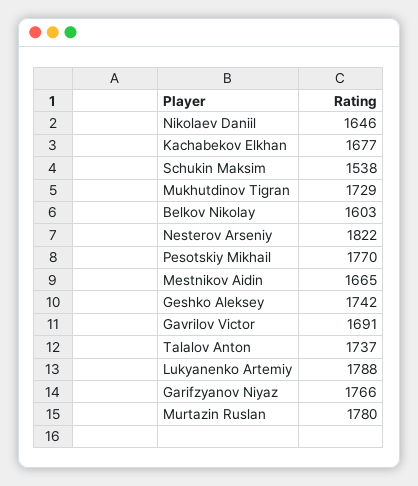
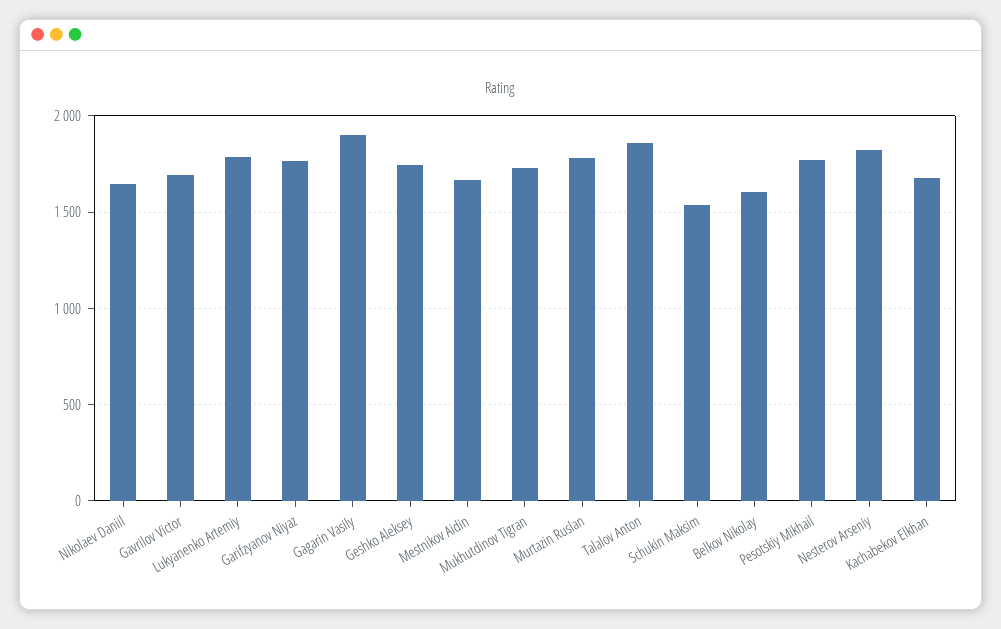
  {
    "Nikolaev Daniil": 1646,
    "Kachabekov Elkhan": 1677,
    "Schukin Maksim": 1538,
    "Mukhutdinov Tigran": 1729,
    "Belkov Nikolay": 1603,
    "Nesterov Arseniy": 1822,
    "Pesotskiy Mikhail": 1770,
    "Mestnikov Aidin": 1665,
    "Geshko Aleksey": 1742,
    "Gavrilov Victor": 1691,
-   "Talalov Anton": 1737,
+   "Talalov Anton": 1850,
    "Lukyanenko Artemiy": 1788,
    "Garifzyanov Niyaz": 1766,
-   "Murtazin Ruslan": 1780
+   "Murtazin Ruslan": 1780,
+   "Gagarin Vasily": 1900
  }

